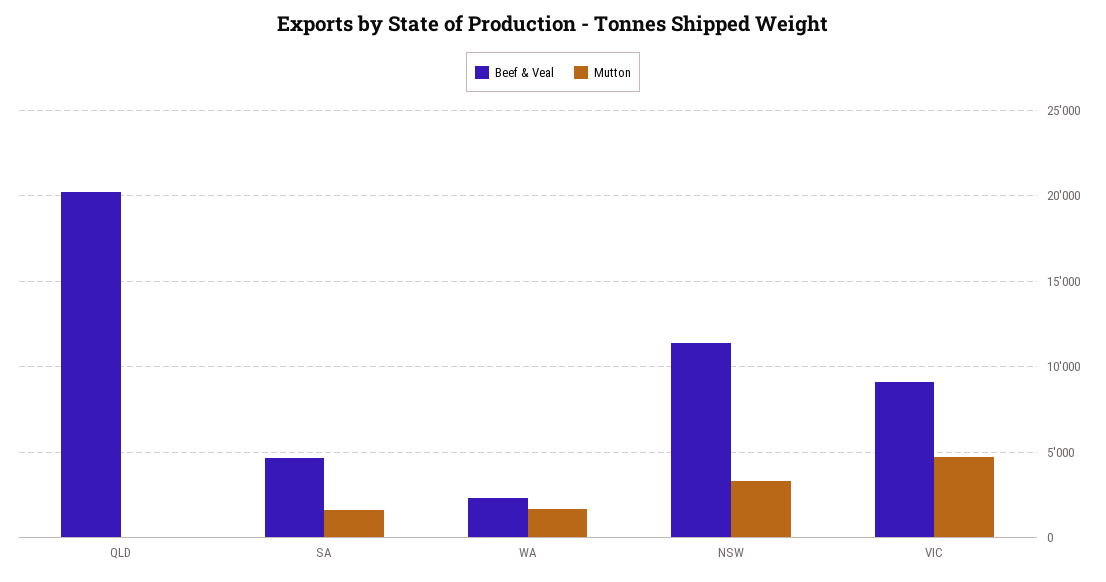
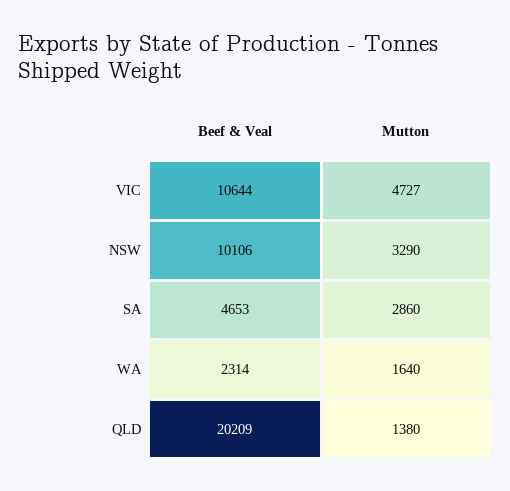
  {
    "Beef & Veal": {
      "QLD": 20209,
      "SA": 4653,
      "WA": 2314,
-     "NSW": 11500,
+     "NSW": 10106,
-     "VIC": 9000
+     "VIC": 10644
    },
    "Mutton": {
-     "QLD": 0,
+     "QLD": 1380,
-     "SA": 1500,
+     "SA": 2860,
      "WA": 1640,
      "NSW": 3290,
      "VIC": 4727
    }
  }

